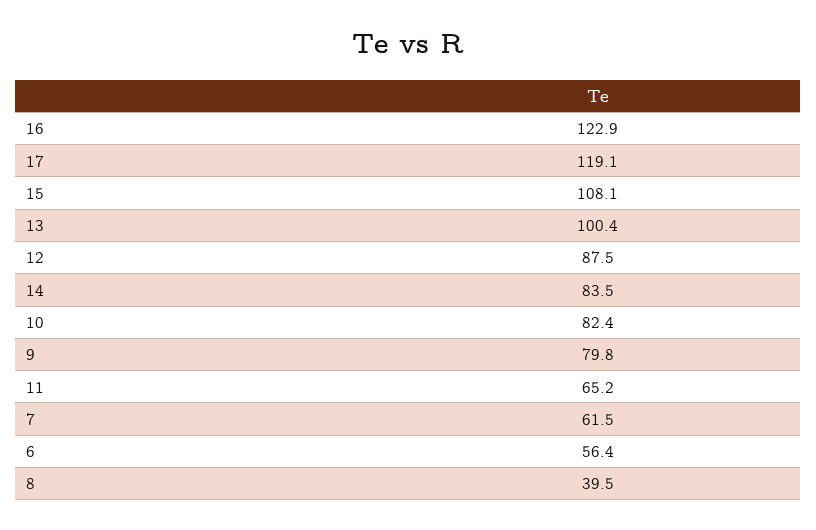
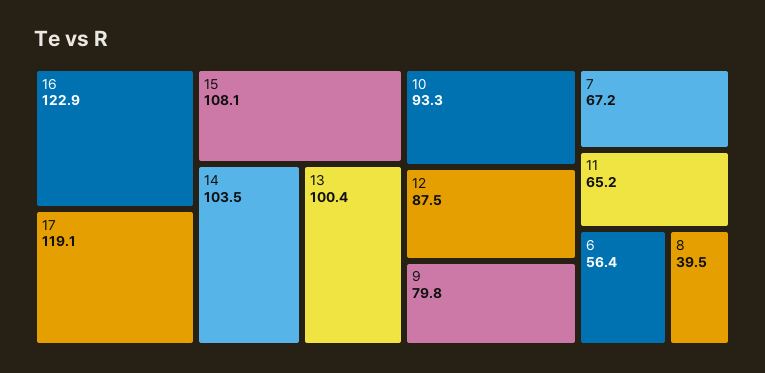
  {
    "16": 122.9,
    "17": 119.1,
    "15": 108.1,
    "13": 100.4,
    "12": 87.5,
-   "14": 83.5,
+   "14": 103.5,
-   "10": 82.4,
+   "10": 93.3,
    "9": 79.8,
    "11": 65.2,
-   "7": 61.5,
+   "7": 67.2,
    "6": 56.4,
    "8": 39.5
  }

